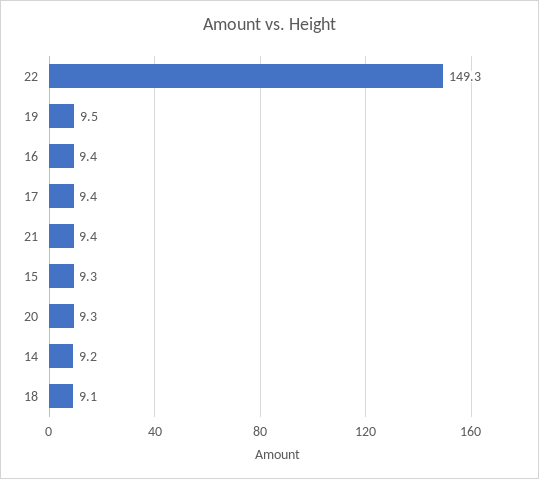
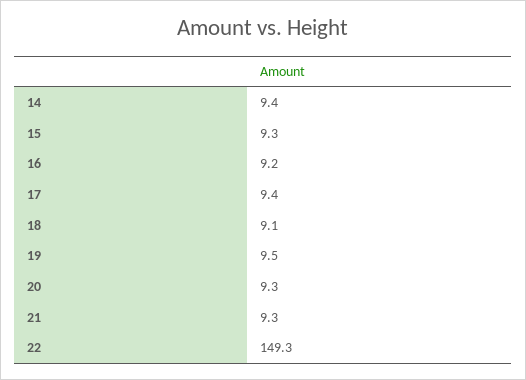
  {
    "22": 149.3,
    "19": 9.5,
-   "16": 9.4,
+   "16": 9.2,
    "17": 9.4,
-   "21": 9.4,
+   "21": 9.3,
    "15": 9.3,
    "20": 9.3,
-   "14": 9.2,
+   "14": 9.4,
    "18": 9.1
  }

